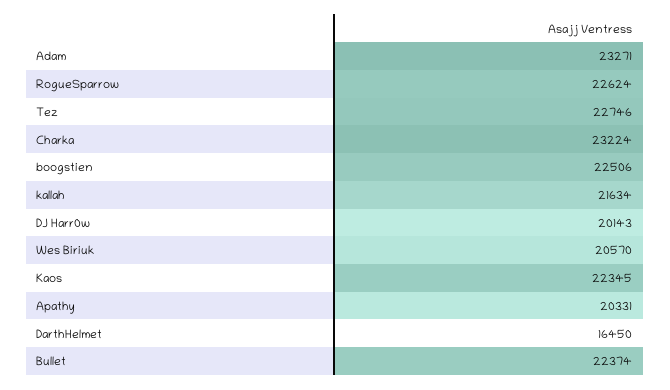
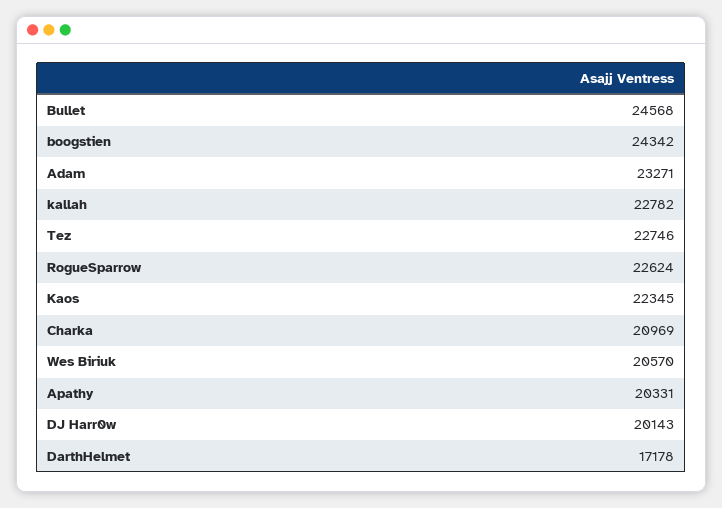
  {
    "Adam": 23271,
    "RogueSparrow": 22624,
    "Tez": 22746,
-   "Charka": 23224,
+   "Charka": 20969,
-   "boogstien": 22506,
+   "boogstien": 24342,
-   "kallah": 21634,
+   "kallah": 22782,
    "DJ Harr0w": 20143,
    "Wes Biriuk": 20570,
    "Kaos": 22345,
    "Apathy": 20331,
-   "DarthHelmet": 16450,
+   "DarthHelmet": 17178,
-   "Bullet": 22374
+   "Bullet": 24568
  }

